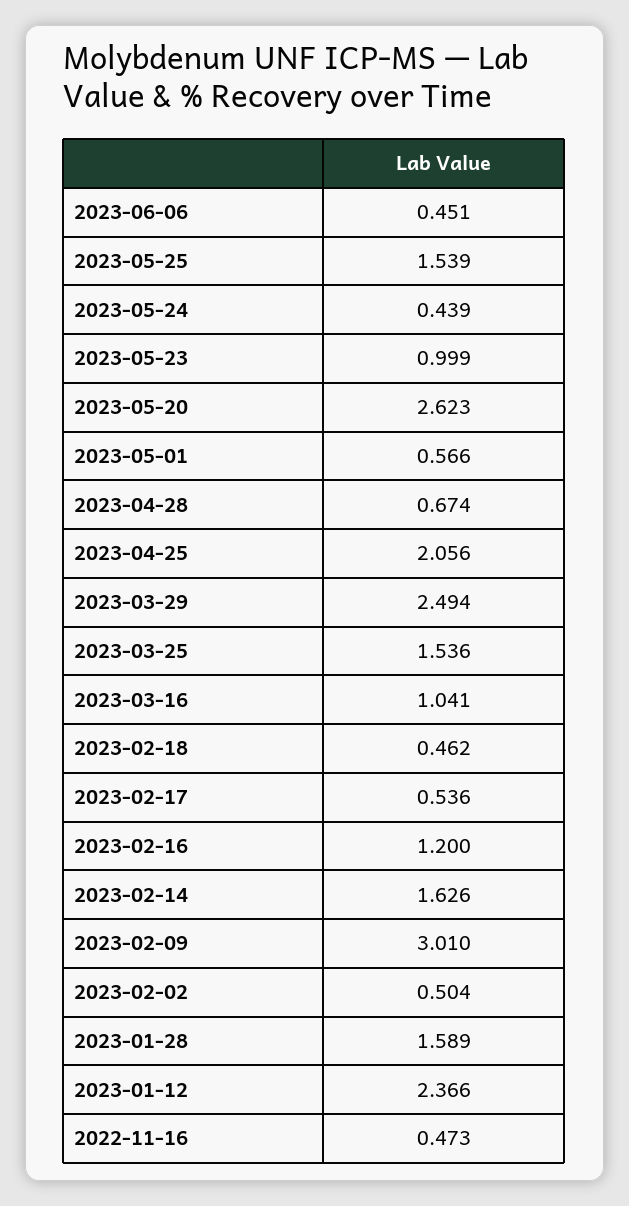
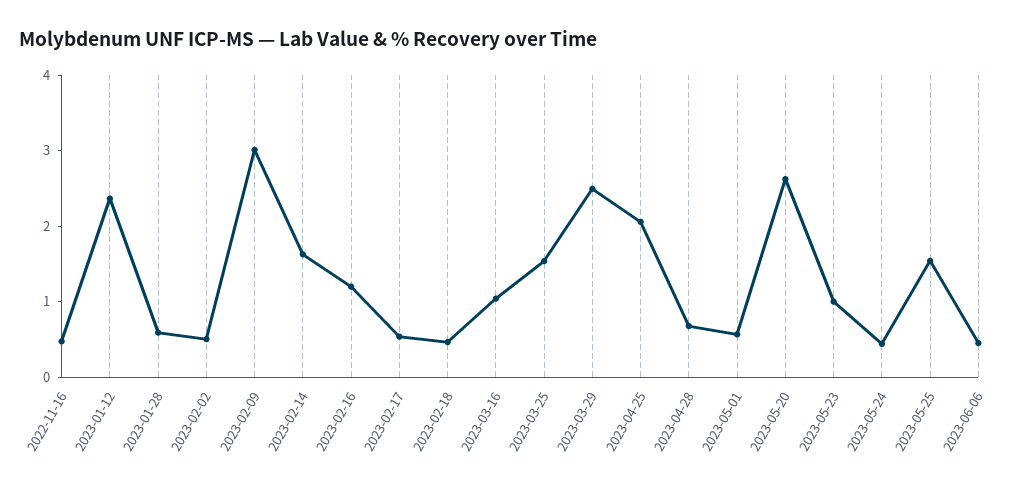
  {
    "2023-06-06": 0.451,
    "2023-05-25": 1.539,
    "2023-05-24": 0.439,
    "2023-05-23": 0.999,
    "2023-05-20": 2.623,
    "2023-05-01": 0.566,
    "2023-04-28": 0.674,
    "2023-04-25": 2.056,
    "2023-03-29": 2.494,
    "2023-03-25": 1.536,
    "2023-03-16": 1.041,
    "2023-02-18": 0.462,
    "2023-02-17": 0.536,
    "2023-02-16": 1.2,
    "2023-02-14": 1.626,
    "2023-02-09": 3.01,
    "2023-02-02": 0.504,
-   "2023-01-28": 1.589,
+   "2023-01-28": 0.6,
    "2023-01-12": 2.366,
    "2022-11-16": 0.473
  }

